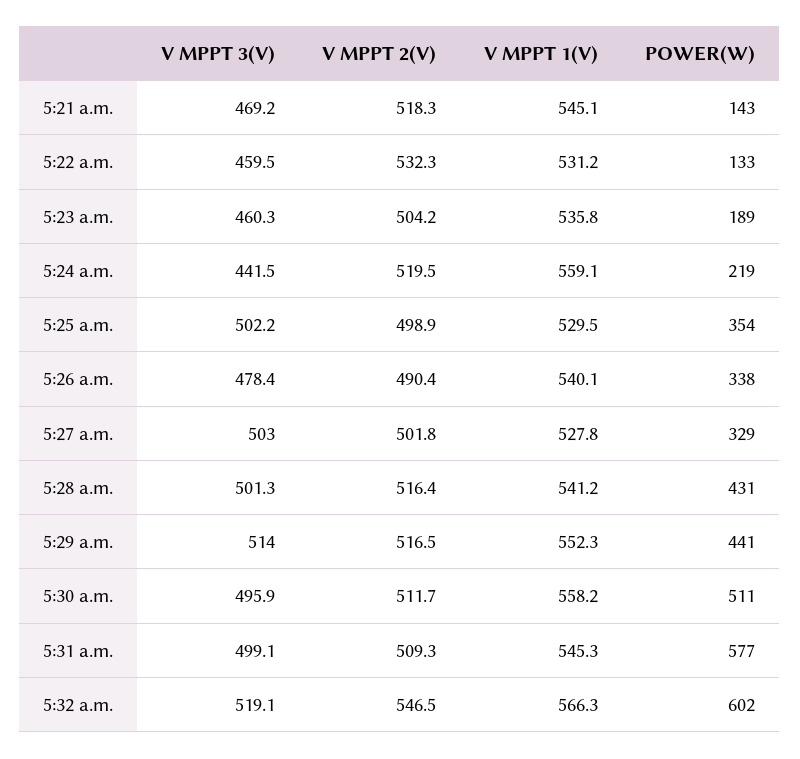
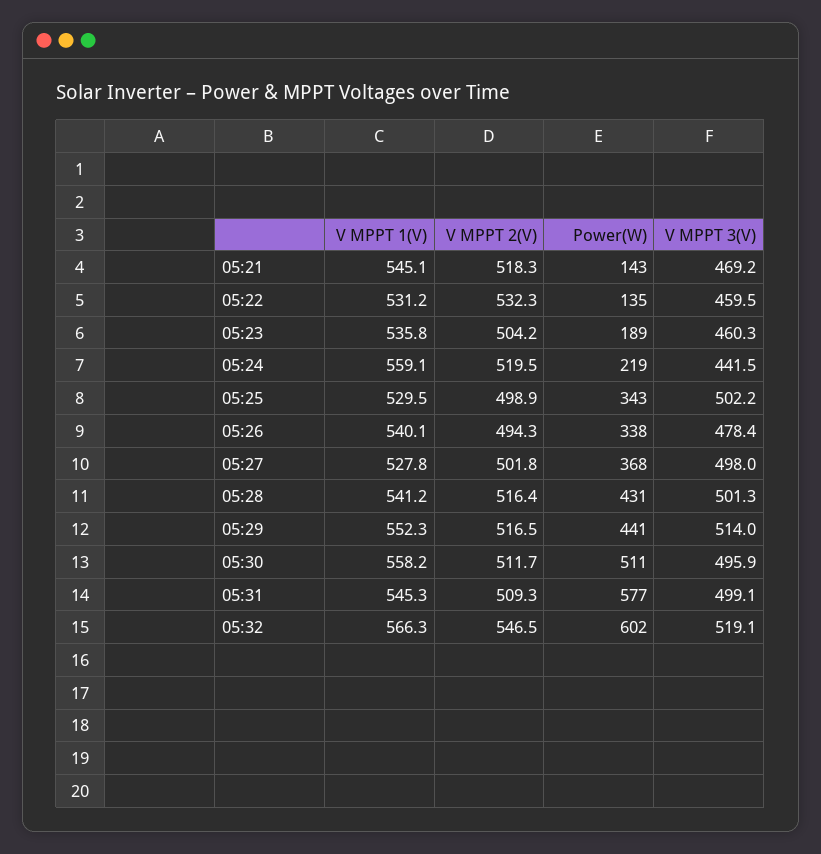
  {
    "V MPPT 3(V)": {
      "5:21 a.m.": 469.2,
      "5:22 a.m.": 459.5,
      "5:23 a.m.": 460.3,
      "5:24 a.m.": 441.5,
      "5:25 a.m.": 502.2,
      "5:26 a.m.": 478.4,
-     "5:27 a.m.": 503,
+     "5:27 a.m.": 498,
      "5:28 a.m.": 501.3,
      "5:29 a.m.": 514,
      "5:30 a.m.": 495.9,
      "5:31 a.m.": 499.1,
      "5:32 a.m.": 519.1
    },
    "V MPPT 2(V)": {
      "5:21 a.m.": 518.3,
      "5:22 a.m.": 532.3,
      "5:23 a.m.": 504.2,
      "5:24 a.m.": 519.5,
      "5:25 a.m.": 498.9,
-     "5:26 a.m.": 490.4,
+     "5:26 a.m.": 494.3,
      "5:27 a.m.": 501.8,
      "5:28 a.m.": 516.4,
      "5:29 a.m.": 516.5,
      "5:30 a.m.": 511.7,
      "5:31 a.m.": 509.3,
      "5:32 a.m.": 546.5
    },
    "V MPPT 1(V)": {
      "5:21 a.m.": 545.1,
      "5:22 a.m.": 531.2,
      "5:23 a.m.": 535.8,
      "5:24 a.m.": 559.1,
      "5:25 a.m.": 529.5,
      "5:26 a.m.": 540.1,
      "5:27 a.m.": 527.8,
      "5:28 a.m.": 541.2,
      "5:29 a.m.": 552.3,
      "5:30 a.m.": 558.2,
      "5:31 a.m.": 545.3,
      "5:32 a.m.": 566.3
    },
    "POWER(W)": {
      "5:21 a.m.": 143,
-     "5:22 a.m.": 133,
+     "5:22 a.m.": 135,
      "5:23 a.m.": 189,
      "5:24 a.m.": 219,
-     "5:25 a.m.": 354,
+     "5:25 a.m.": 343,
      "5:26 a.m.": 338,
-     "5:27 a.m.": 329,
+     "5:27 a.m.": 368,
      "5:28 a.m.": 431,
      "5:29 a.m.": 441,
      "5:30 a.m.": 511,
      "5:31 a.m.": 577,
      "5:32 a.m.": 602
    }
  }

